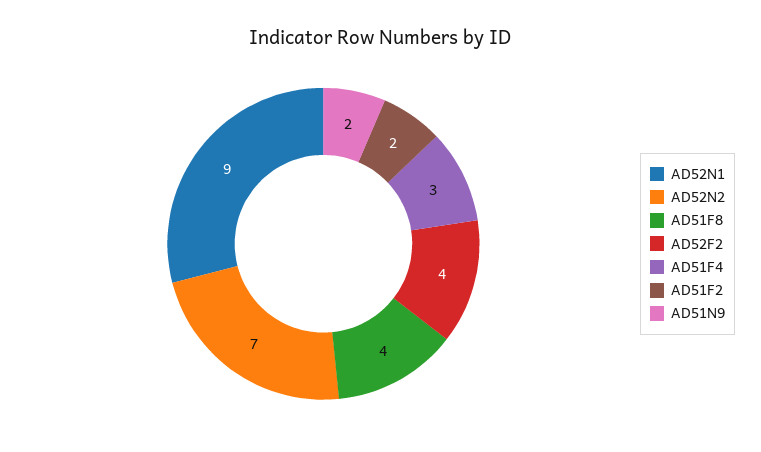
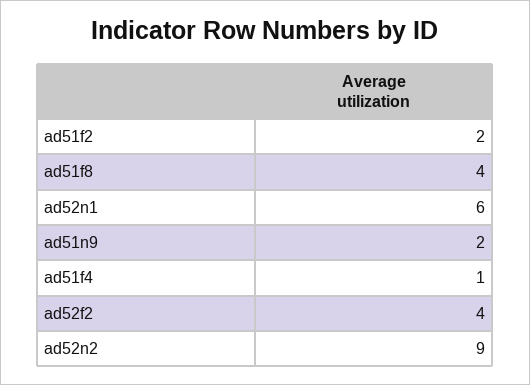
  {
-   "AD52N1": 9,
+   "AD52N1": 6,
-   "AD52N2": 7,
+   "AD52N2": 9,
    "AD51F8": 4,
    "AD52F2": 4,
-   "AD51F4": 3,
+   "AD51F4": 1,
    "AD51F2": 2,
    "AD51N9": 2
  }

